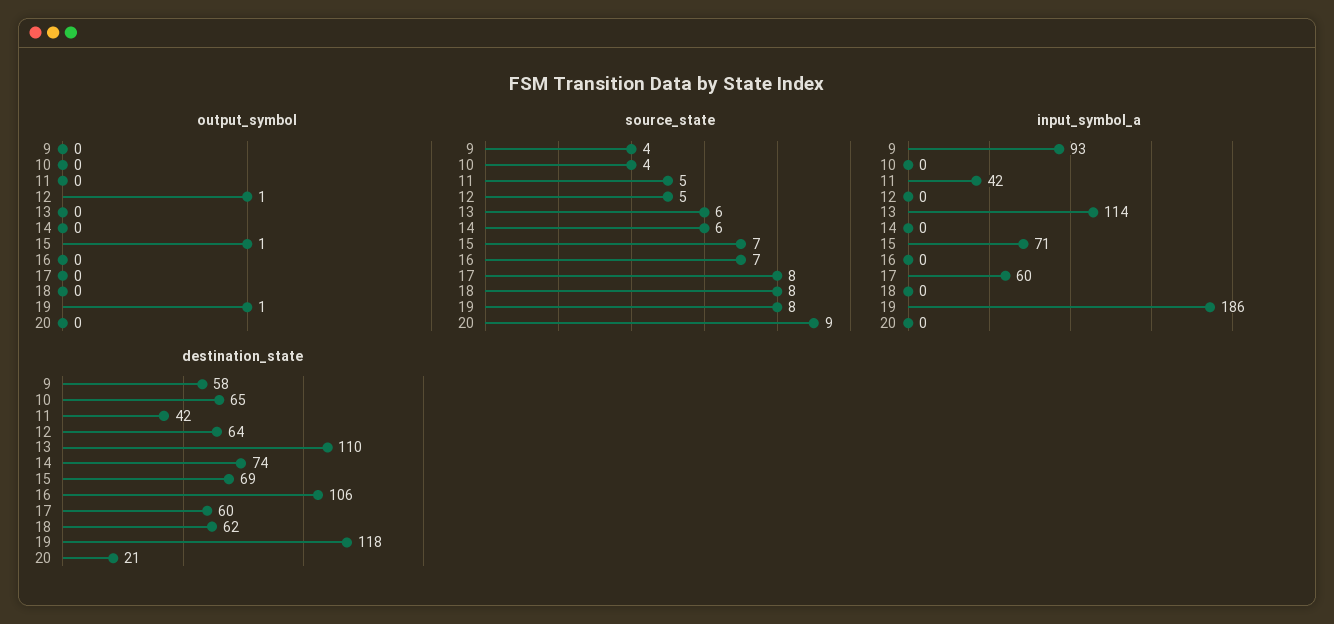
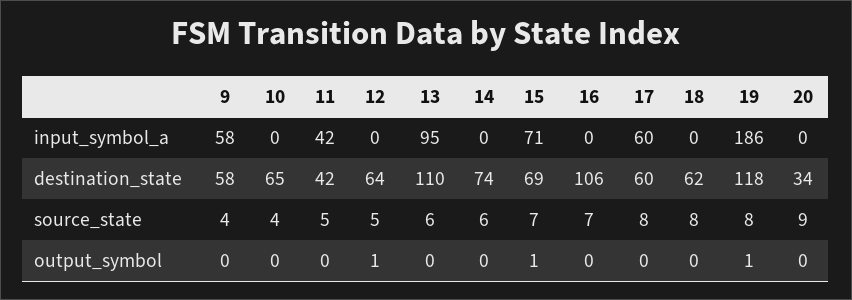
  {
    "output_symbol": {
      "9": 0,
      "10": 0,
      "11": 0,
      "12": 1,
      "13": 0,
      "14": 0,
      "15": 1,
      "16": 0,
      "17": 0,
      "18": 0,
      "19": 1,
      "20": 0
    },
    "source_state": {
      "9": 4,
      "10": 4,
      "11": 5,
      "12": 5,
      "13": 6,
      "14": 6,
      "15": 7,
      "16": 7,
      "17": 8,
      "18": 8,
      "19": 8,
      "20": 9
    },
    "input_symbol_a": {
-     "9": 93,
+     "9": 58,
      "10": 0,
      "11": 42,
      "12": 0,
-     "13": 114,
+     "13": 95,
      "14": 0,
      "15": 71,
      "16": 0,
      "17": 60,
      "18": 0,
      "19": 186,
      "20": 0
    },
    "destination_state": {
      "9": 58,
      "10": 65,
      "11": 42,
      "12": 64,
      "13": 110,
      "14": 74,
      "15": 69,
      "16": 106,
      "17": 60,
      "18": 62,
      "19": 118,
-     "20": 21
+     "20": 34
    }
  }

